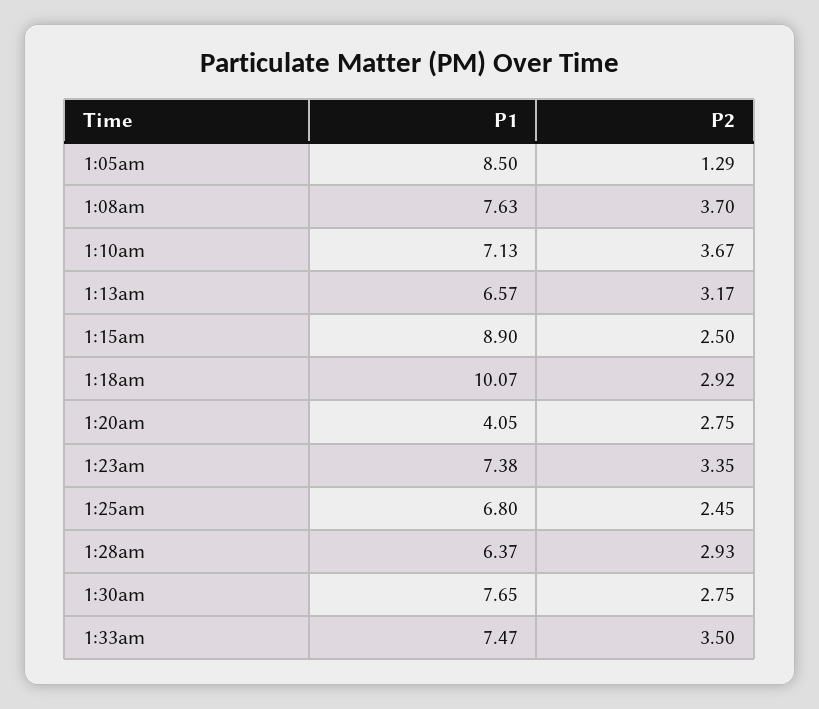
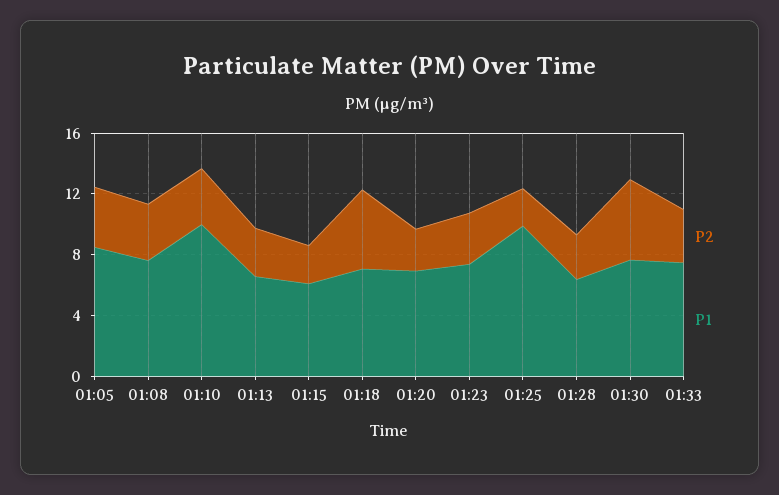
  {
    "P1": {
      "1:05am": 8.5,
      "1:08am": 7.63,
-     "1:10am": 7.13,
+     "1:10am": 10,
      "1:13am": 6.57,
-     "1:15am": 8.9,
+     "1:15am": 6,
-     "1:18am": 10.07,
+     "1:18am": 7,
-     "1:20am": 4.05,
+     "1:20am": 7,
      "1:23am": 7.38,
-     "1:25am": 6.8,
+     "1:25am": 10,
      "1:28am": 6.37,
      "1:30am": 7.65,
      "1:33am": 7.47
    },
    "P2": {
-     "1:05am": 1.29,
+     "1:05am": 4,
      "1:08am": 3.7,
      "1:10am": 3.67,
      "1:13am": 3.17,
      "1:15am": 2.5,
-     "1:18am": 2.92,
+     "1:18am": 5,
      "1:20am": 2.75,
      "1:23am": 3.35,
      "1:25am": 2.45,
      "1:28am": 2.93,
-     "1:30am": 2.75,
+     "1:30am": 5,
      "1:33am": 3.5
    }
  }

